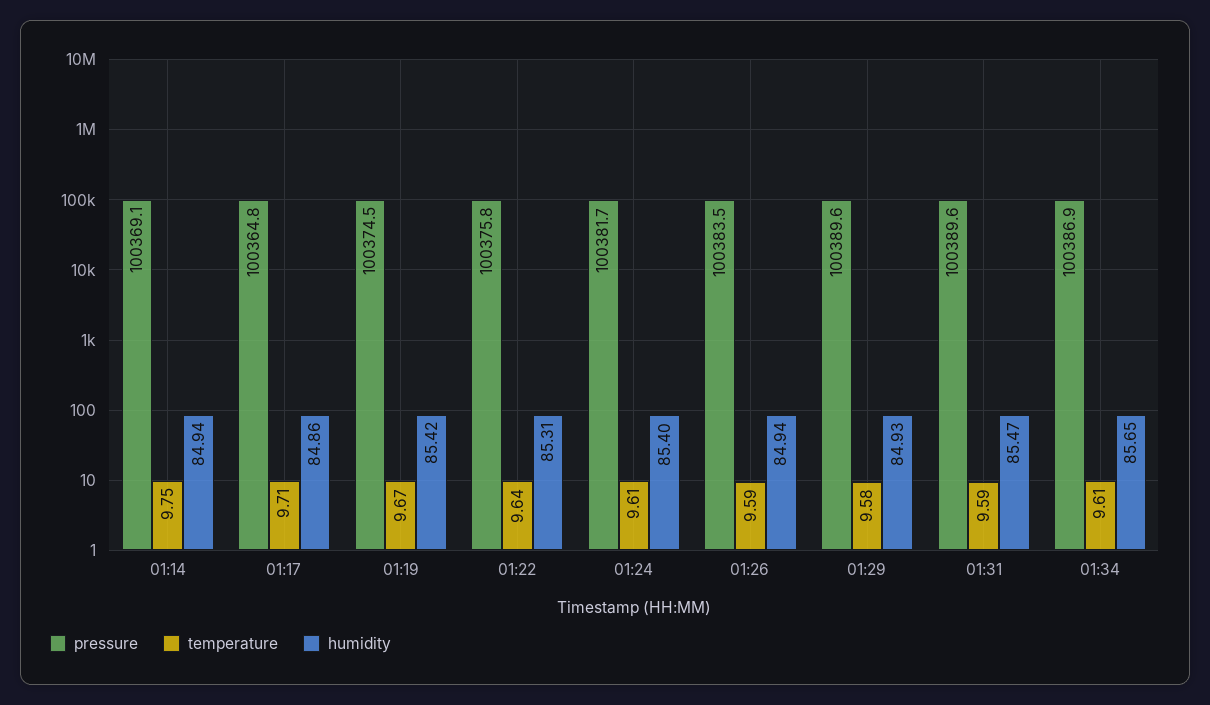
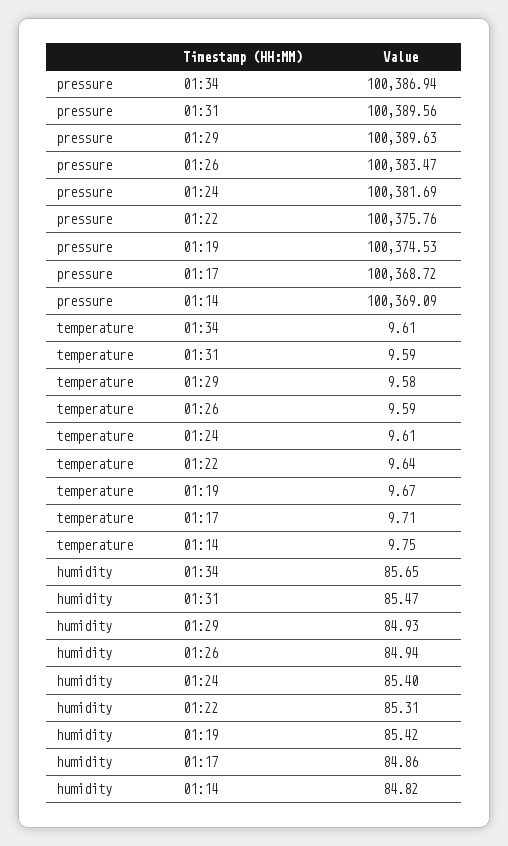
  {
    "pressure": {
      "01:14": 100369.09,
-     "01:17": 100364.8,
+     "01:17": 100368.72,
      "01:19": 100374.53,
      "01:22": 100375.76,
      "01:24": 100381.69,
      "01:26": 100383.47,
      "01:29": 100389.63,
      "01:31": 100389.56,
      "01:34": 100386.94
    },
    "temperature": {
      "01:14": 9.75,
      "01:17": 9.71,
      "01:19": 9.67,
      "01:22": 9.64,
      "01:24": 9.61,
      "01:26": 9.59,
      "01:29": 9.58,
      "01:31": 9.59,
      "01:34": 9.61
    },
    "humidity": {
-     "01:14": 84.94,
+     "01:14": 84.82,
      "01:17": 84.86,
      "01:19": 85.42,
      "01:22": 85.31,
      "01:24": 85.4,
      "01:26": 84.94,
      "01:29": 84.93,
      "01:31": 85.47,
      "01:34": 85.65
    }
  }

